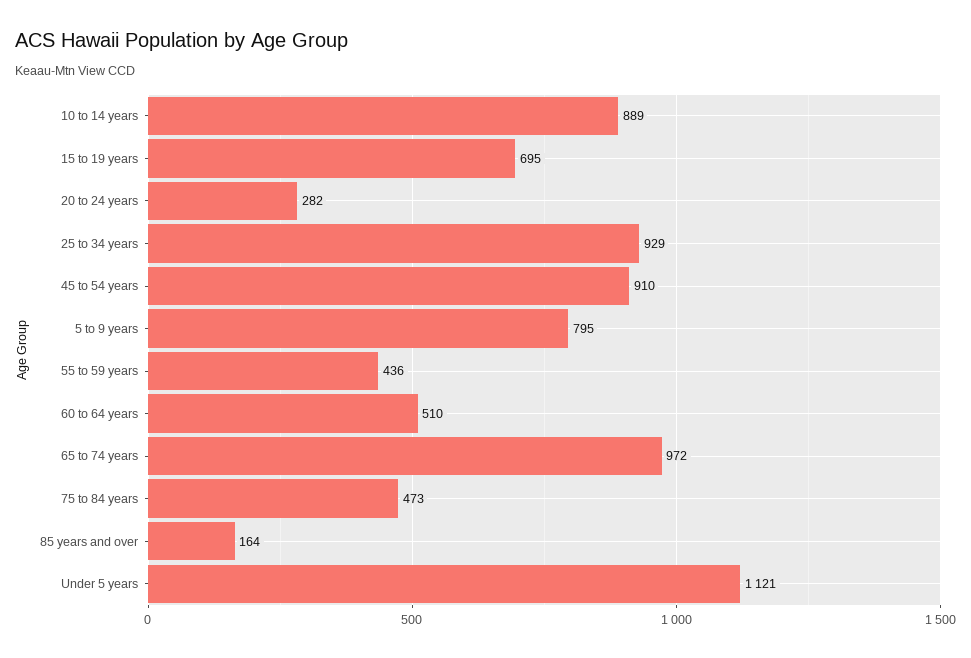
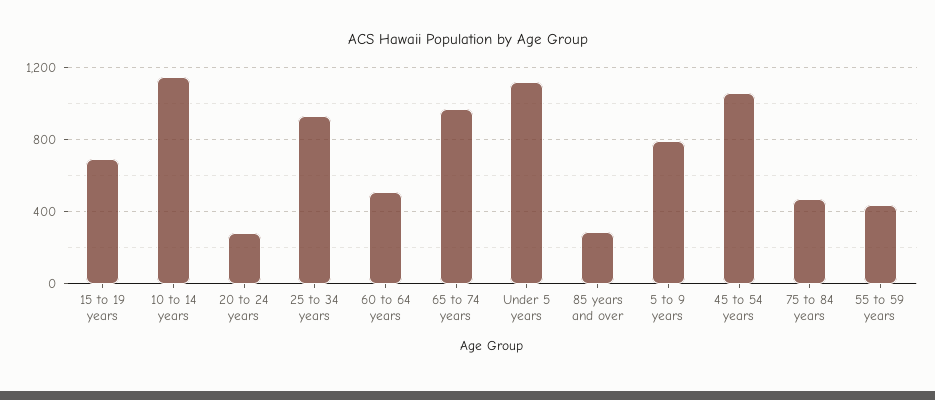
  {
-   "10 to 14 years": 889,
+   "10 to 14 years": 1150,
    "15 to 19 years": 695,
    "20 to 24 years": 282,
    "25 to 34 years": 929,
-   "45 to 54 years": 910,
+   "45 to 54 years": 1050,
    "5 to 9 years": 795,
    "55 to 59 years": 436,
    "60 to 64 years": 510,
    "65 to 74 years": 972,
    "75 to 84 years": 473,
-   "85 years and over": 164,
+   "85 years and over": 300,
    "Under 5 years": 1121
  }

